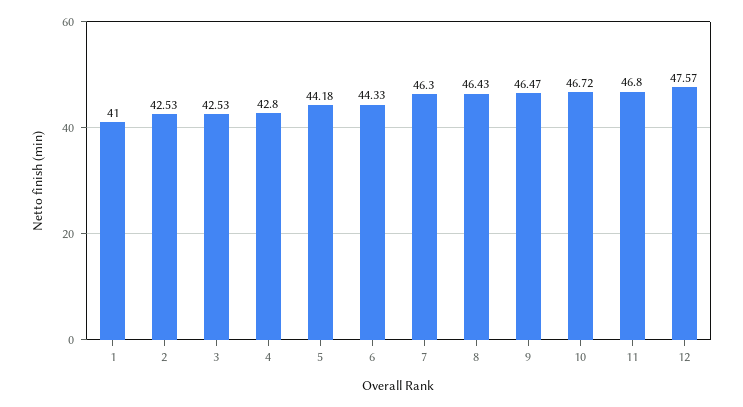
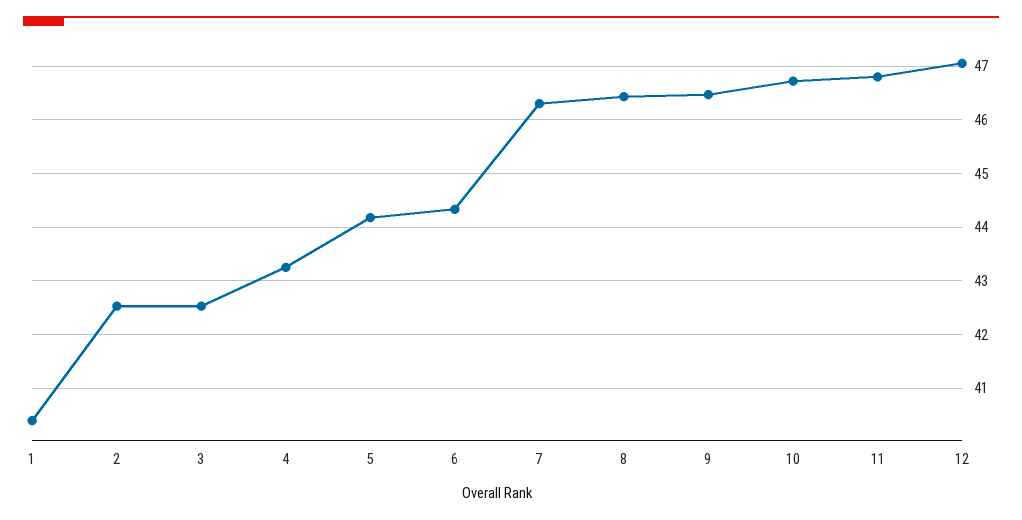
  {
-   "1": 41,
+   "1": 40.4,
    "2": 42.53,
    "3": 42.53,
-   "4": 42.8,
+   "4": 43.2,
    "5": 44.18,
    "6": 44.33,
    "7": 46.3,
    "8": 46.43,
    "9": 46.47,
    "10": 46.72,
    "11": 46.8,
-   "12": 47.57
+   "12": 47
  }

